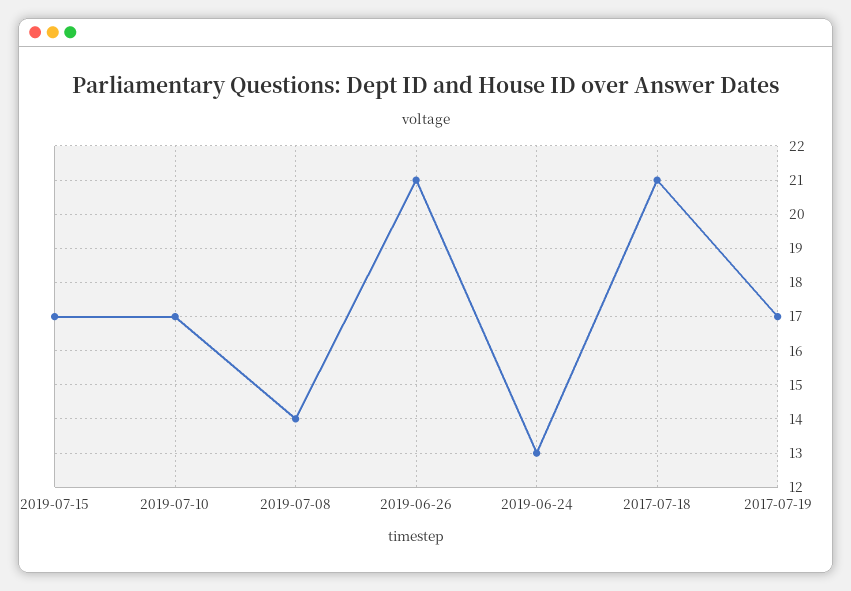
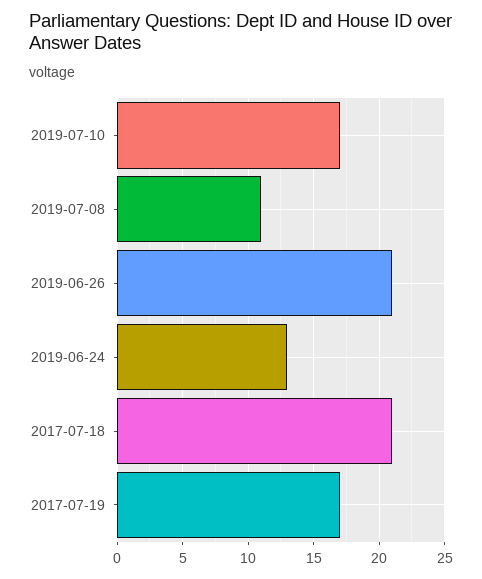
  {
-   "2019-07-15": 17,
    "2019-07-10": 17,
-   "2019-07-08": 14,
+   "2019-07-08": 11,
    "2019-06-26": 21,
    "2019-06-24": 13,
    "2017-07-18": 21,
    "2017-07-19": 17
  }

